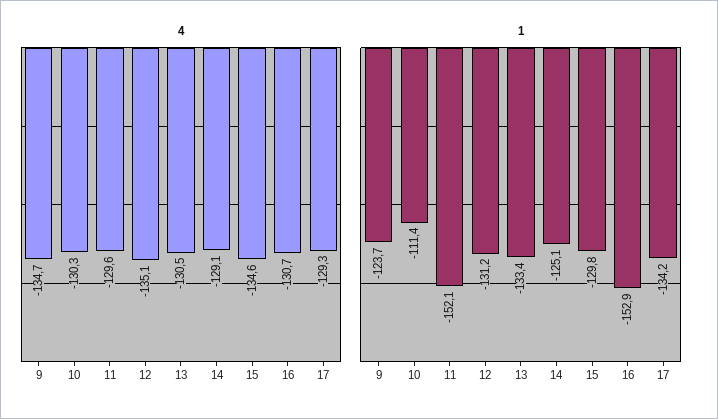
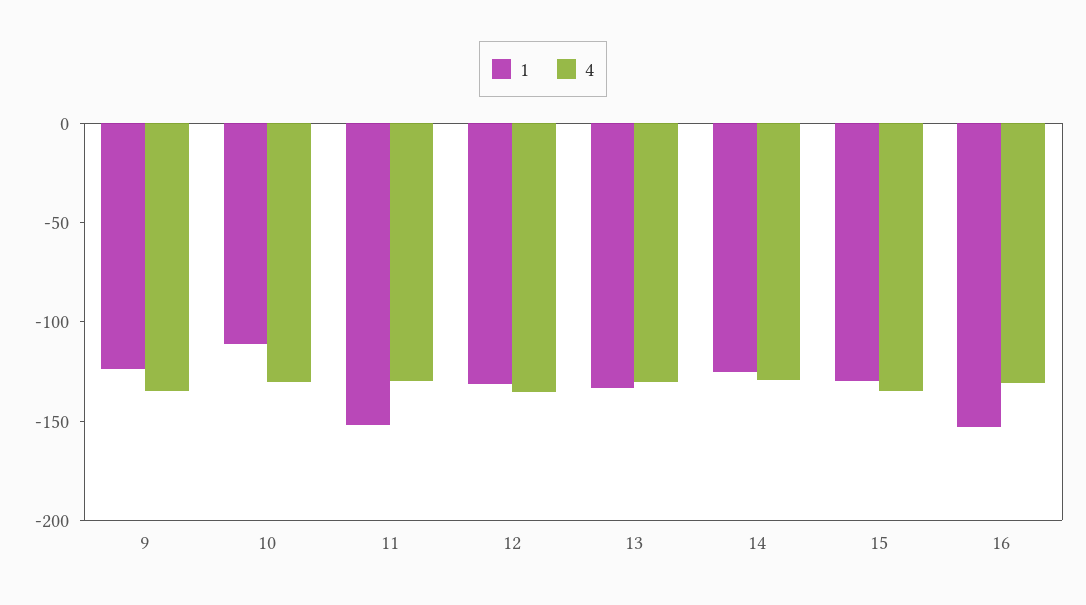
  {
    "4": {
      "9": -134.7,
      "10": -130.3,
      "11": -129.6,
      "12": -135.1,
      "13": -130.5,
      "14": -129.1,
      "15": -134.6,
-     "16": -130.7,
+     "16": -130.7
-     "17": -129.3
    },
    "1": {
      "9": -123.7,
      "10": -111.4,
      "11": -152.1,
      "12": -131.2,
      "13": -133.4,
      "14": -125.1,
      "15": -129.8,
-     "16": -152.9,
+     "16": -152.9
-     "17": -134.2
    }
  }

